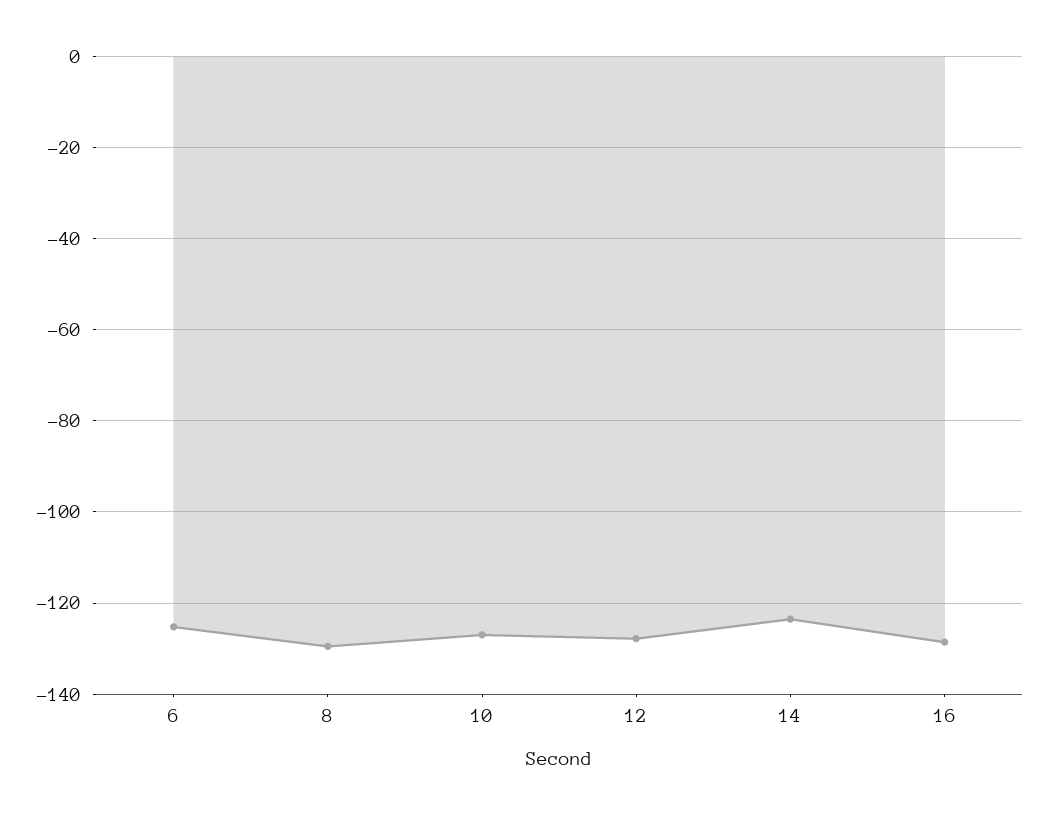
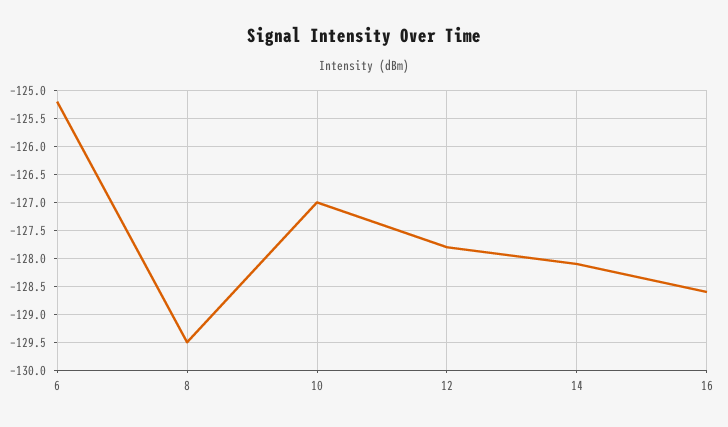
  {
    "6": -125,
    "8": -129.5,
    "10": -127,
    "12": -128,
-   "14": -124,
+   "14": -128,
    "16": -128.5
  }

